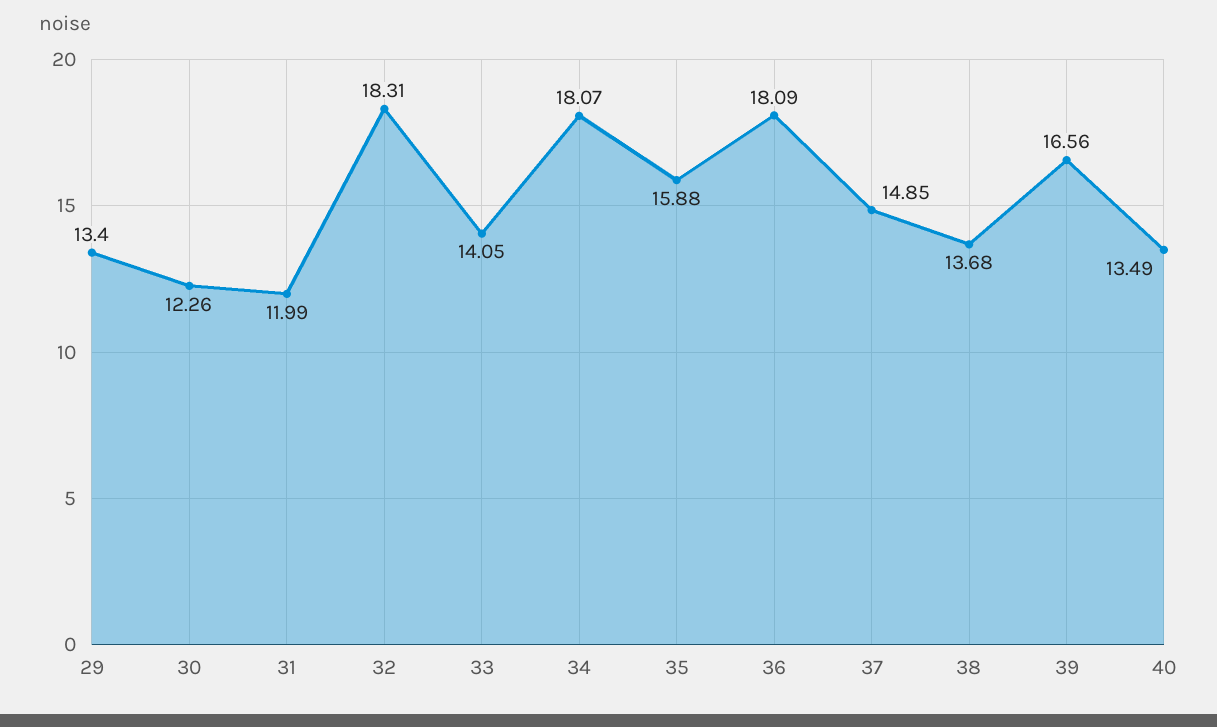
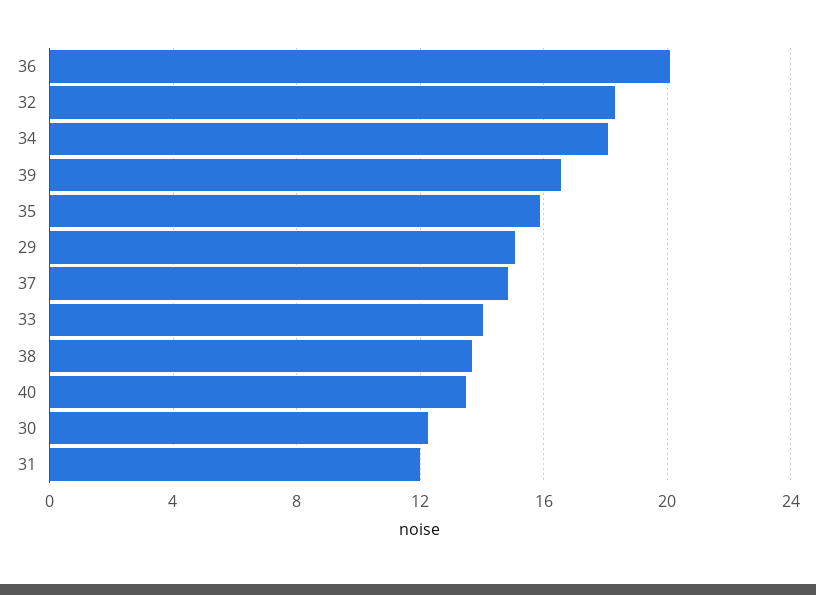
  {
-   "29": 13.4,
+   "29": 15,
    "30": 12.26,
    "31": 11.99,
    "32": 18.31,
    "33": 14.05,
    "34": 18.07,
    "35": 15.88,
-   "36": 18.09,
+   "36": 20,
    "37": 14.85,
    "38": 13.68,
    "39": 16.56,
    "40": 13.49
  }

